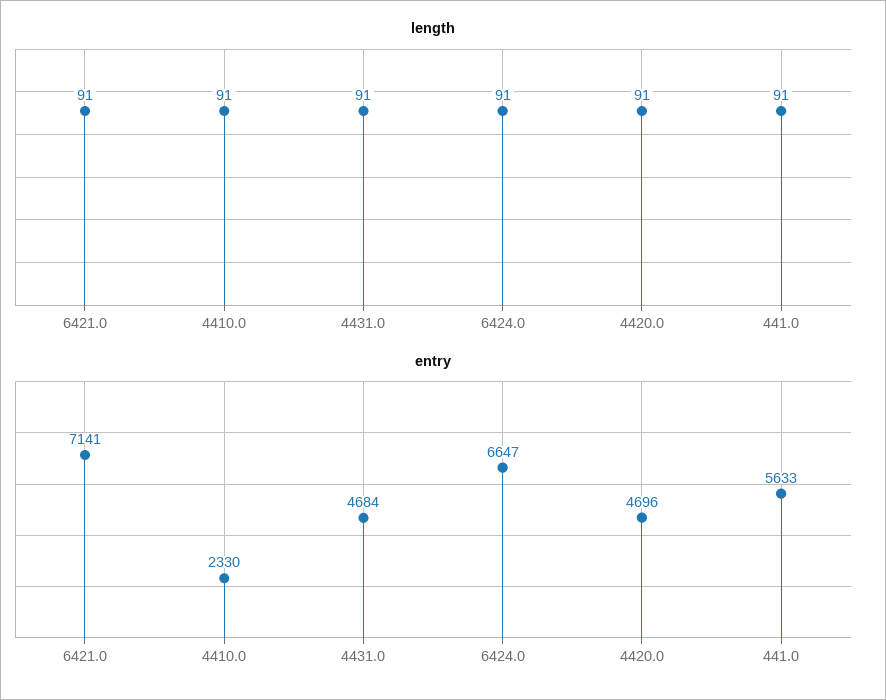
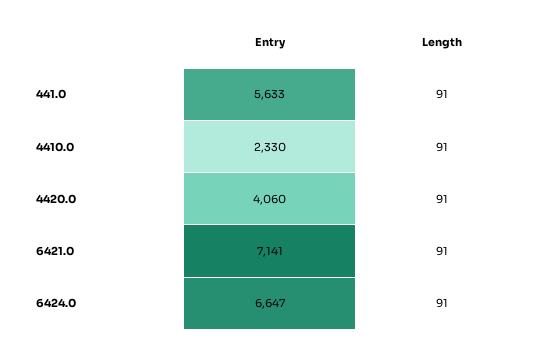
  {
    "length": {
      "6421.0": 91,
      "4410.0": 91,
-     "4431.0": 91,
      "6424.0": 91,
      "4420.0": 91,
      "441.0": 91
    },
    "entry": {
      "6421.0": 7141,
      "4410.0": 2330,
-     "4431.0": 4684,
      "6424.0": 6647,
-     "4420.0": 4696,
+     "4420.0": 4060,
      "441.0": 5633
    }
  }

